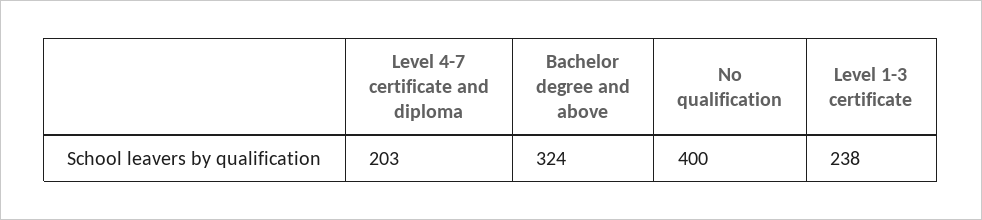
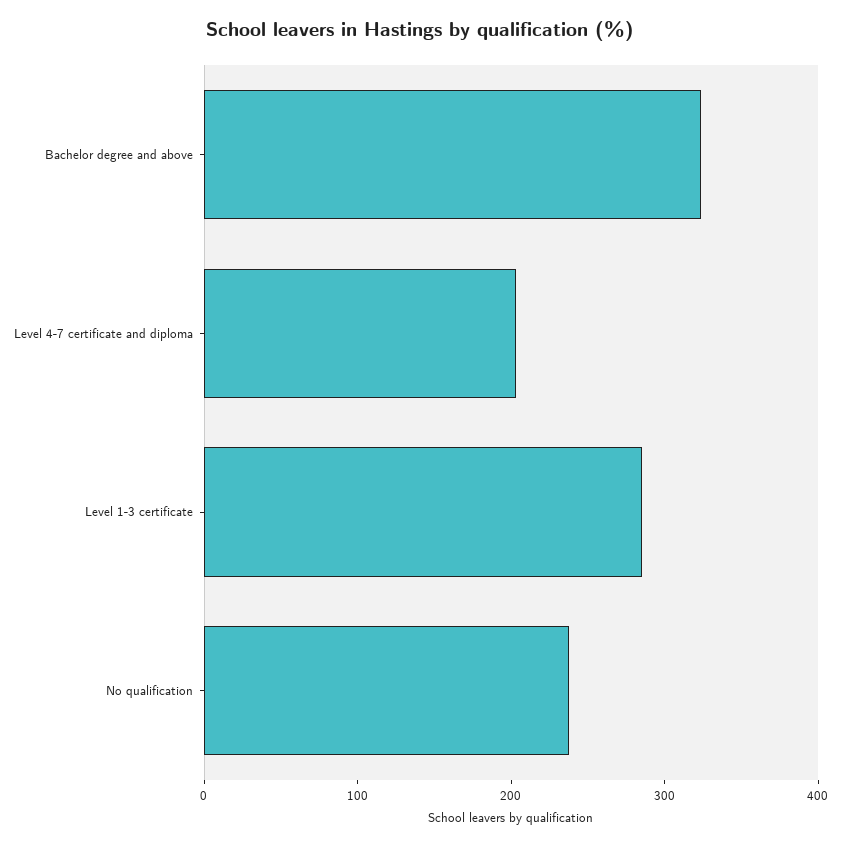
  {
    "Level 4-7 certificate and diploma": 203,
    "Bachelor degree and above": 324,
-   "No qualification": 400,
+   "No qualification": 240,
-   "Level 1-3 certificate": 238
+   "Level 1-3 certificate": 280
  }

